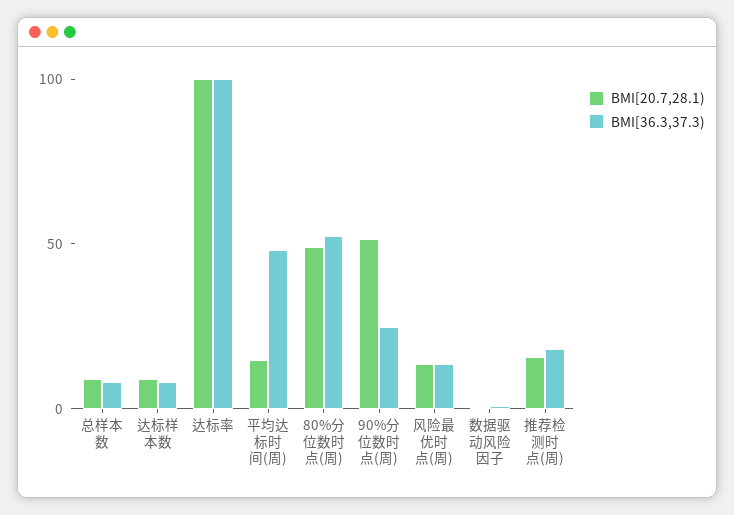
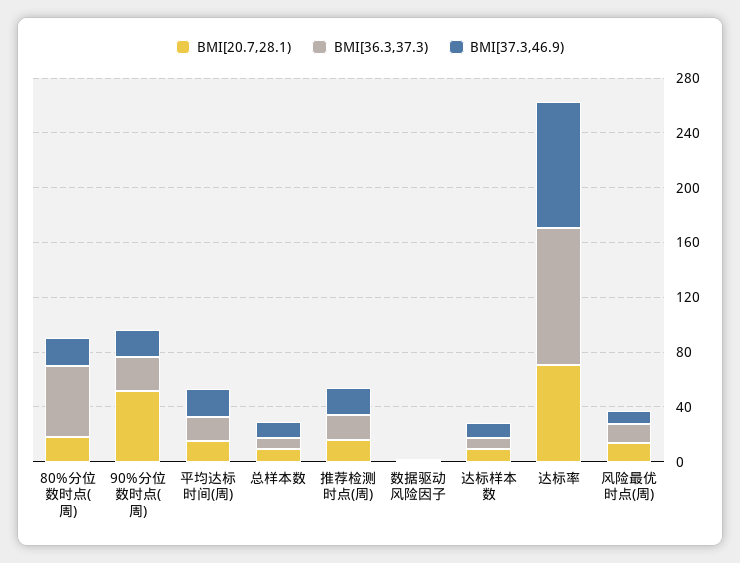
  {
    "BMI[20.7,28.1)": {
      "总样本数": 10,
      "达标样本数": 10,
-     "达标率": 100,
+     "达标率": 70,
      "平均达标时间(周)": 10,
-     "80%分位数时点(周)": 50,
+     "80%分位数时点(周)": 20,
      "90%分位数时点(周)": 50,
      "风险最优时点(周)": 10,
      "数据驱动风险因子": 0,
      "推荐检测时点(周)": 20
    },
    "BMI[36.3,37.3)": {
      "总样本数": 10,
      "达标样本数": 10,
      "达标率": 100,
-     "平均达标时间(周)": 50,
+     "平均达标时间(周)": 20,
      "80%分位数时点(周)": 50,
      "90%分位数时点(周)": 20,
      "风险最优时点(周)": 10,
      "数据驱动风险因子": 0,
      "推荐检测时点(周)": 20
-   }
+   },
+   "BMI[37.3,46.9)": {
+     "80%分位数时点(周)": 20,
+     "90%分位数时点(周)": 20,
+     "平均达标时间(周)": 20,
+     "总样本数": 10,
+     "推荐检测时点(周)": 20,
+     "数据驱动风险因子": 0,
+     "达标样本数": 10,
+     "达标率": 90,
+     "风险最优时点(周)": 10
+   }
  }

